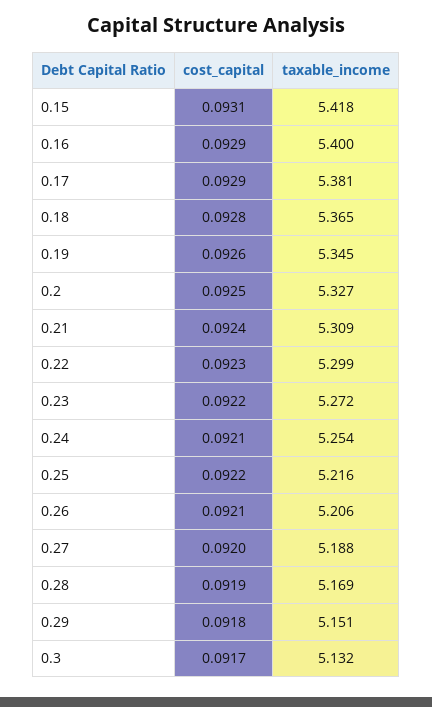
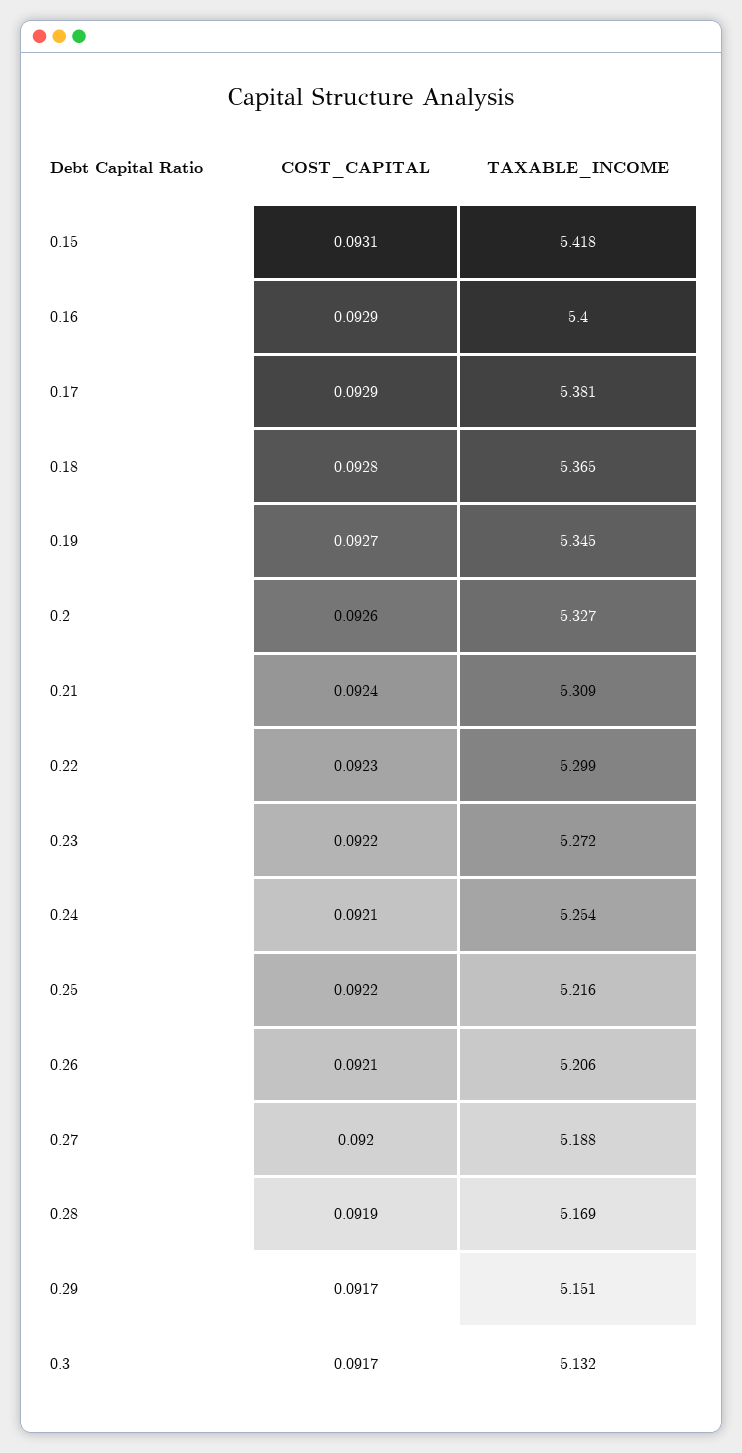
  {
    "cost_capital": {
      "0.15": 0.0931,
      "0.16": 0.0929,
      "0.17": 0.0929,
      "0.18": 0.0928,
-     "0.19": 0.0926,
+     "0.19": 0.0927,
-     "0.2": 0.0925,
+     "0.2": 0.0926,
      "0.21": 0.0924,
      "0.22": 0.0923,
      "0.23": 0.0922,
      "0.24": 0.0921,
      "0.25": 0.0922,
      "0.26": 0.0921,
      "0.27": 0.092,
      "0.28": 0.0919,
-     "0.29": 0.0918,
+     "0.29": 0.0917,
      "0.3": 0.0917
    },
    "taxable_income": {
      "0.15": 5.418,
      "0.16": 5.4,
      "0.17": 5.381,
      "0.18": 5.365,
      "0.19": 5.345,
      "0.2": 5.327,
      "0.21": 5.309,
      "0.22": 5.299,
      "0.23": 5.272,
      "0.24": 5.254,
      "0.25": 5.216,
      "0.26": 5.206,
      "0.27": 5.188,
      "0.28": 5.169,
      "0.29": 5.151,
      "0.3": 5.132
    }
  }

